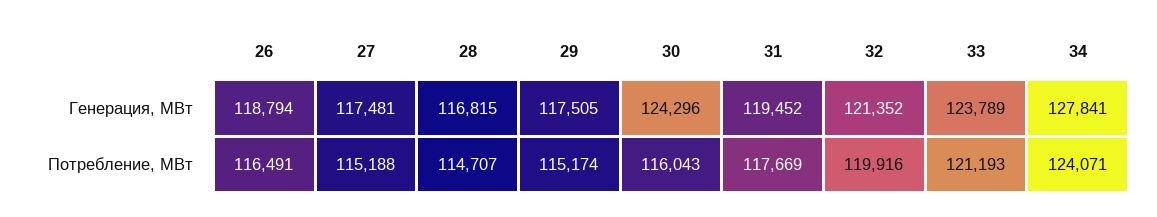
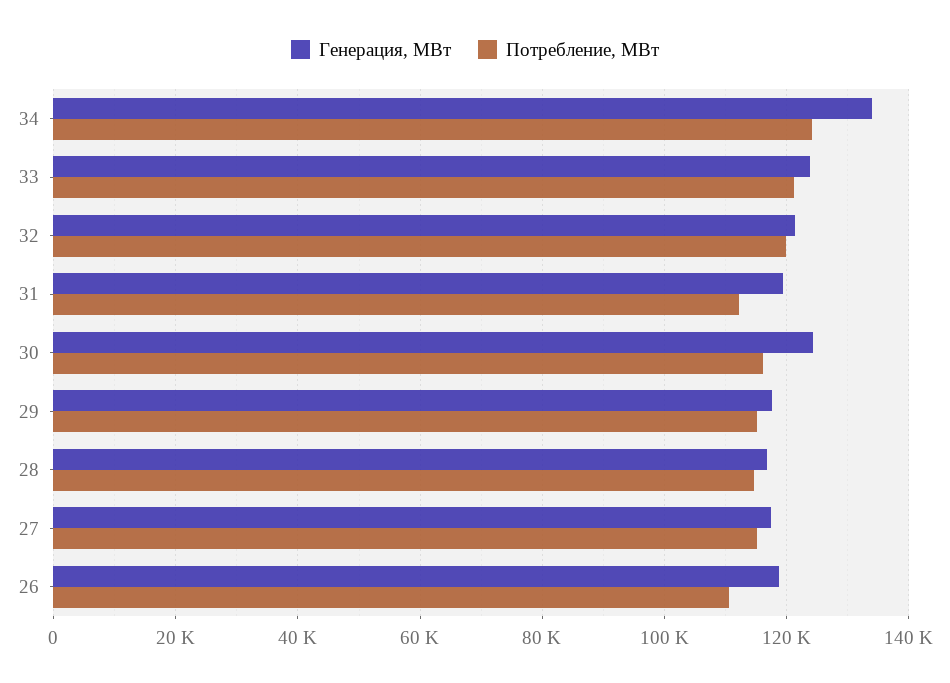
  {
    "Генерация, МВт": {
      "26": 118794,
      "27": 117481,
      "28": 116815,
      "29": 117505,
      "30": 124296,
      "31": 119452,
      "32": 121352,
      "33": 123789,
-     "34": 127841
+     "34": 134000
    },
    "Потребление, МВт": {
-     "26": 116491,
+     "26": 110000,
      "27": 115188,
      "28": 114707,
      "29": 115174,
      "30": 116043,
-     "31": 117669,
+     "31": 112000,
      "32": 119916,
      "33": 121193,
      "34": 124071
    }
  }

